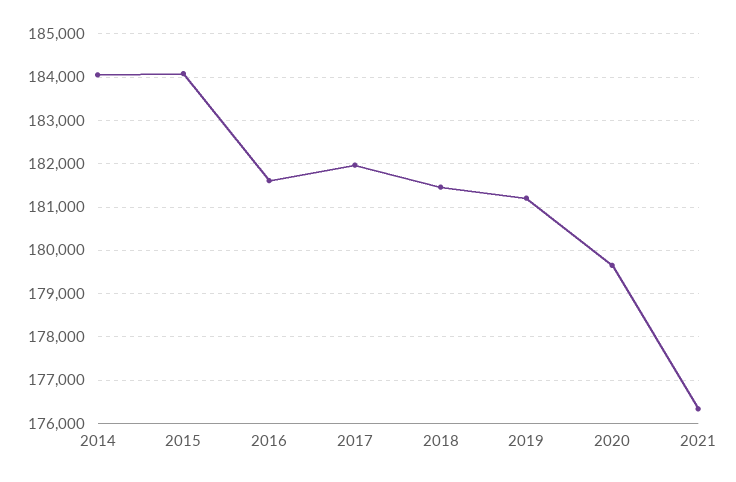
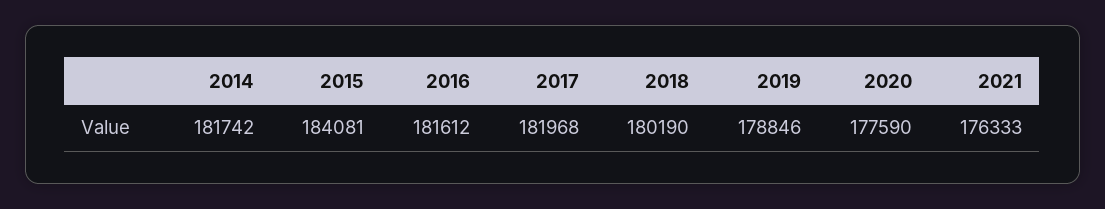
  {
-   "2014": 184000,
+   "2014": 181742,
    "2015": 184081,
    "2016": 181612,
    "2017": 181968,
-   "2018": 181400,
+   "2018": 180190,
-   "2019": 181200,
+   "2019": 178846,
-   "2020": 179600,
+   "2020": 177590,
    "2021": 176333
  }

